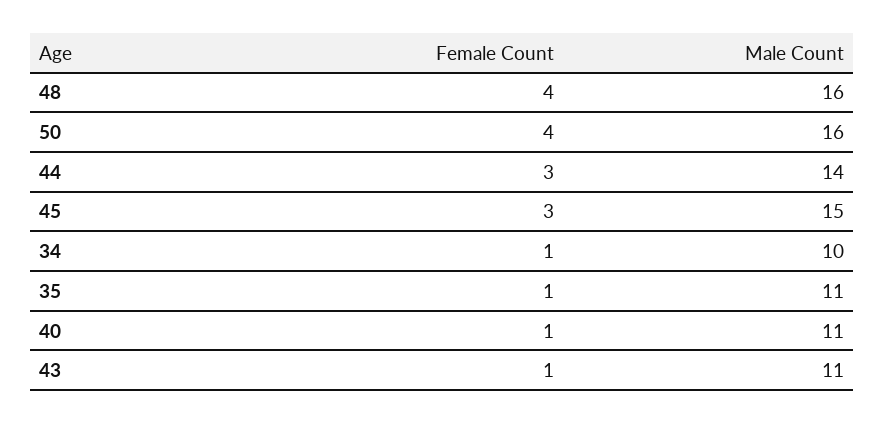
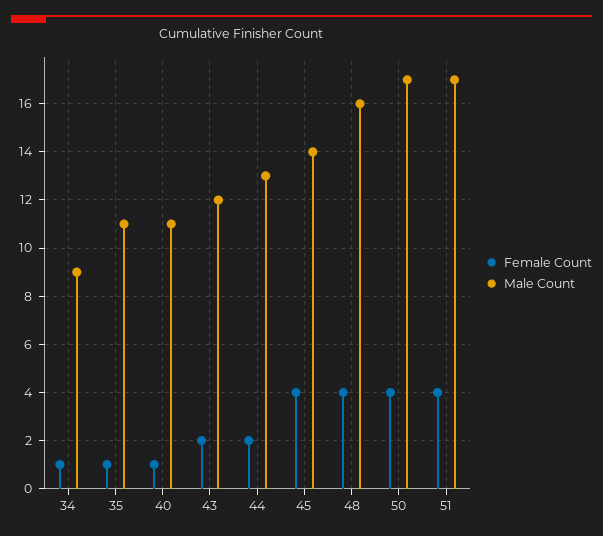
  {
    "Female Count": {
      "48": 4,
      "50": 4,
-     "44": 3,
+     "44": 2,
-     "45": 3,
+     "45": 4,
      "34": 1,
      "35": 1,
      "40": 1,
-     "43": 1
+     "43": 2,
+     "51": 4
    },
    "Male Count": {
      "48": 16,
-     "50": 16,
+     "50": 17,
-     "44": 14,
+     "44": 13,
-     "45": 15,
+     "45": 14,
-     "34": 10,
+     "34": 9,
      "35": 11,
      "40": 11,
-     "43": 11
+     "43": 12,
+     "51": 17
    }
  }

